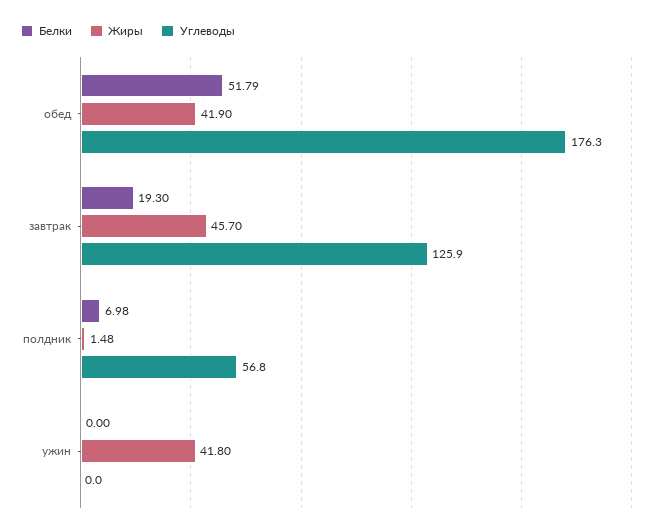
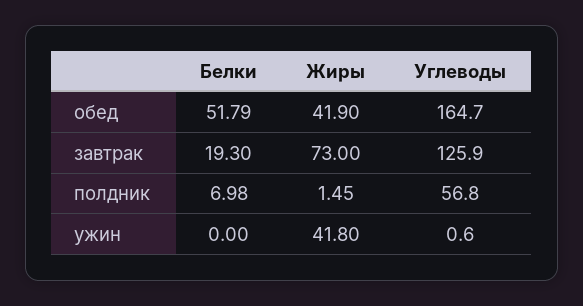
  {
    "Белки": {
      "обед": 51.79,
      "завтрак": 19.3,
      "полдник": 6.98,
      "ужин": 0
    },
    "Жиры": {
      "обед": 41.9,
-     "завтрак": 45.7,
+     "завтрак": 73,
-     "полдник": 1.48,
+     "полдник": 1.45,
      "ужин": 41.8
    },
    "Углеводы": {
-     "обед": 176.3,
+     "обед": 164.7,
      "завтрак": 125.9,
      "полдник": 56.8,
-     "ужин": 0
+     "ужин": 0.6
    }
  }

